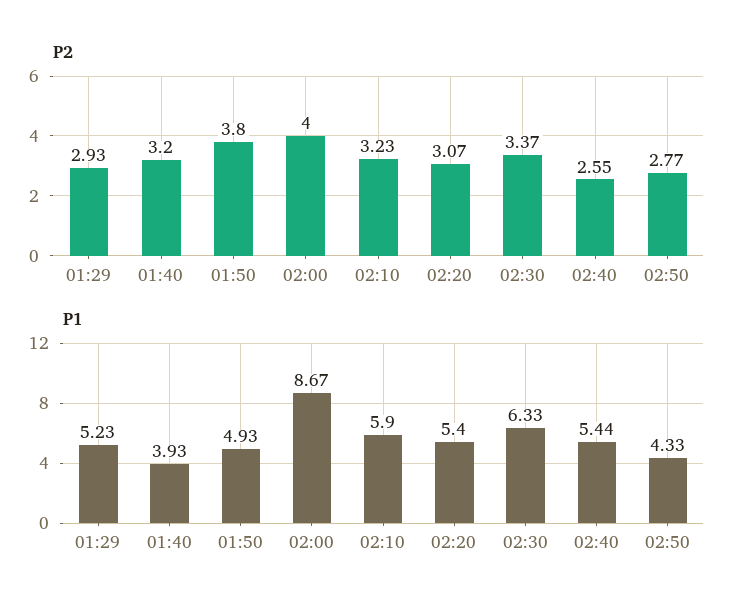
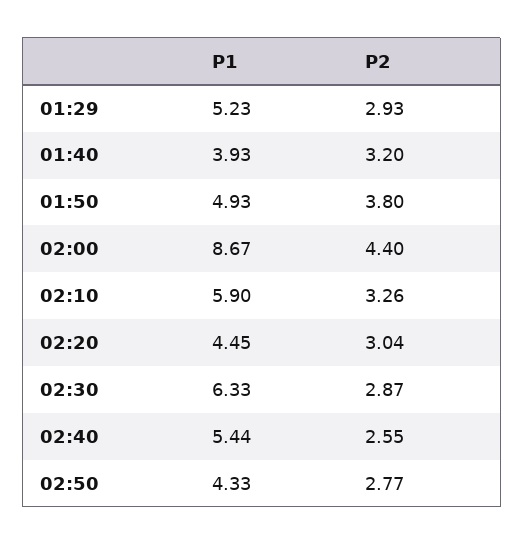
  {
    "P2": {
      "01:29": 2.93,
      "01:40": 3.2,
      "01:50": 3.8,
-     "02:00": 4,
+     "02:00": 4.4,
-     "02:10": 3.23,
+     "02:10": 3.26,
-     "02:20": 3.07,
+     "02:20": 3.04,
-     "02:30": 3.37,
+     "02:30": 2.87,
      "02:40": 2.55,
      "02:50": 2.77
    },
    "P1": {
      "01:29": 5.23,
      "01:40": 3.93,
      "01:50": 4.93,
      "02:00": 8.67,
      "02:10": 5.9,
-     "02:20": 5.4,
+     "02:20": 4.45,
      "02:30": 6.33,
      "02:40": 5.44,
      "02:50": 4.33
    }
  }

